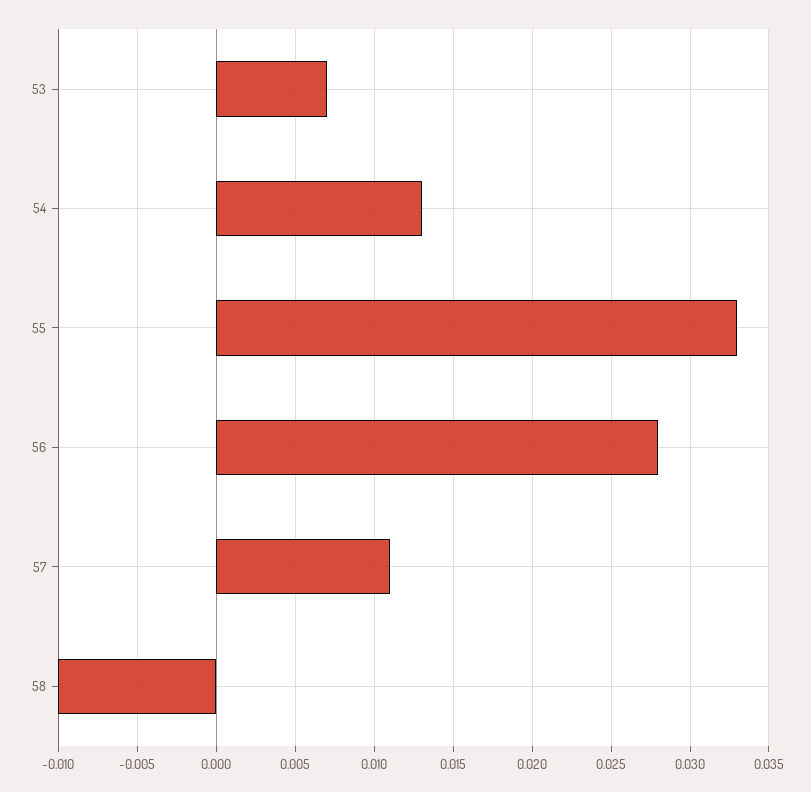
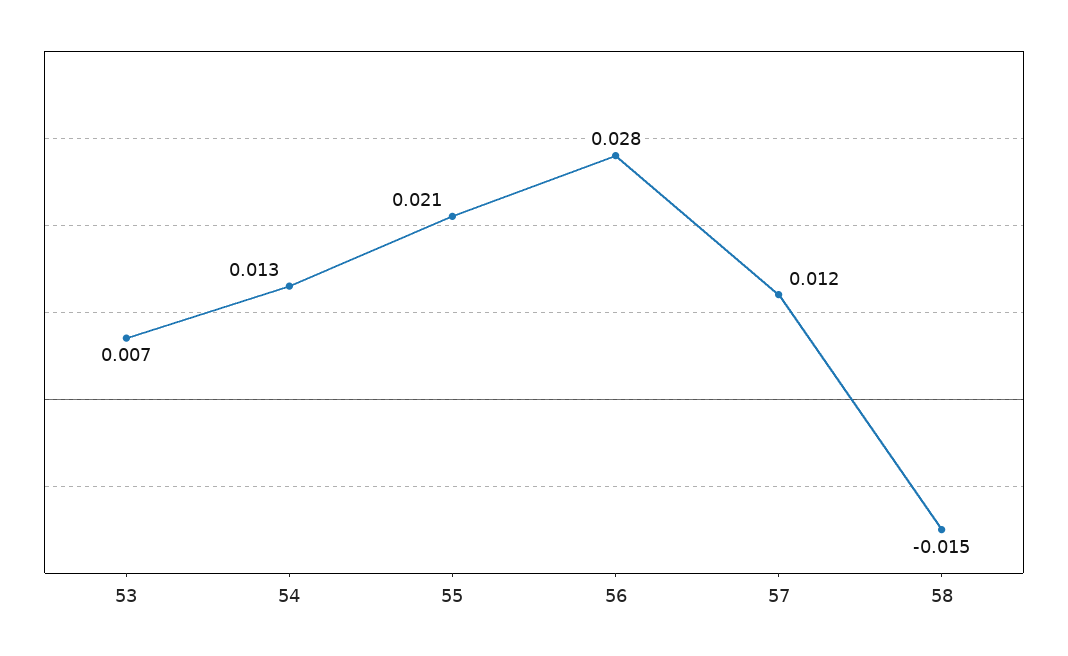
  {
    "53": 0.007,
    "54": 0.013,
-   "55": 0.033,
+   "55": 0.021,
    "56": 0.028,
-   "57": 0.011,
+   "57": 0.012,
-   "58": -0.01
+   "58": -0.015
  }

